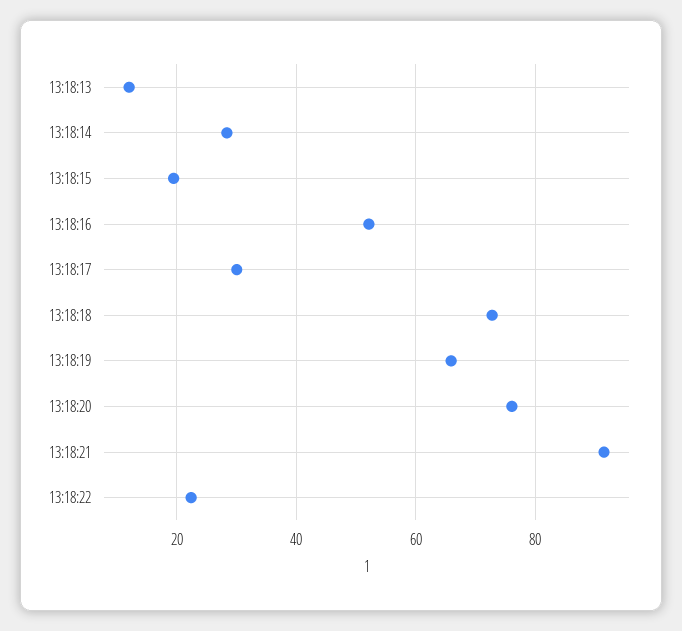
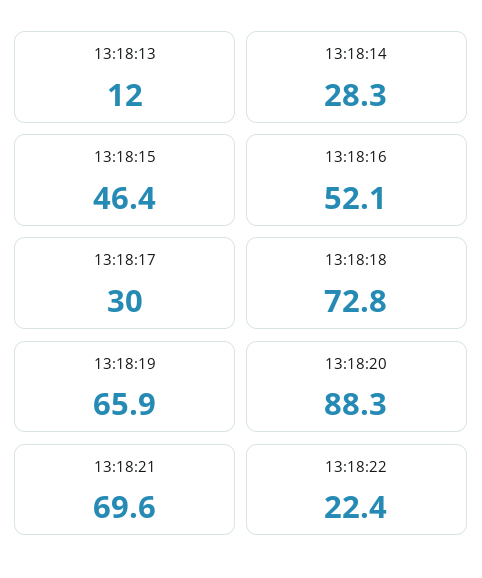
  {
    "13:18:13": 12,
    "13:18:14": 28.3,
-   "13:18:15": 20,
+   "13:18:15": 46.4,
    "13:18:16": 52.1,
    "13:18:17": 30,
    "13:18:18": 72.8,
    "13:18:19": 65.9,
-   "13:18:20": 76,
+   "13:18:20": 88.3,
-   "13:18:21": 92,
+   "13:18:21": 69.6,
    "13:18:22": 22.4
  }

